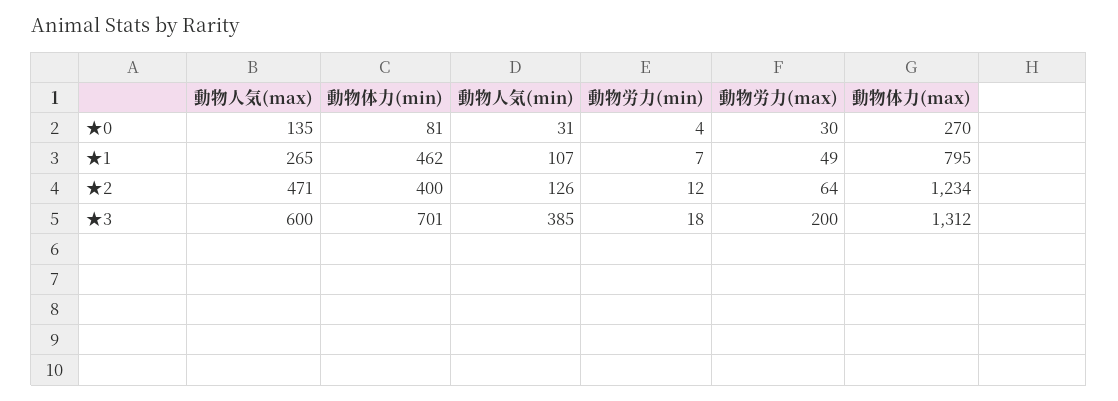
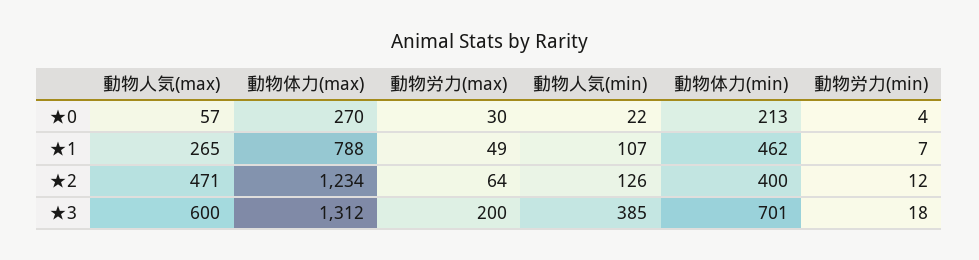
  {
    "動物人気(max)": {
-     "★0": 135,
+     "★0": 57,
      "★1": 265,
      "★2": 471,
      "★3": 600
    },
    "動物体力(min)": {
-     "★0": 81,
+     "★0": 213,
      "★1": 462,
      "★2": 400,
      "★3": 701
    },
    "動物人気(min)": {
-     "★0": 31,
+     "★0": 22,
      "★1": 107,
      "★2": 126,
      "★3": 385
    },
    "動物労力(min)": {
      "★0": 4,
      "★1": 7,
      "★2": 12,
      "★3": 18
    },
    "動物労力(max)": {
      "★0": 30,
      "★1": 49,
      "★2": 64,
      "★3": 200
    },
    "動物体力(max)": {
      "★0": 270,
-     "★1": 795,
+     "★1": 788,
      "★2": 1234,
      "★3": 1312
    }
  }

